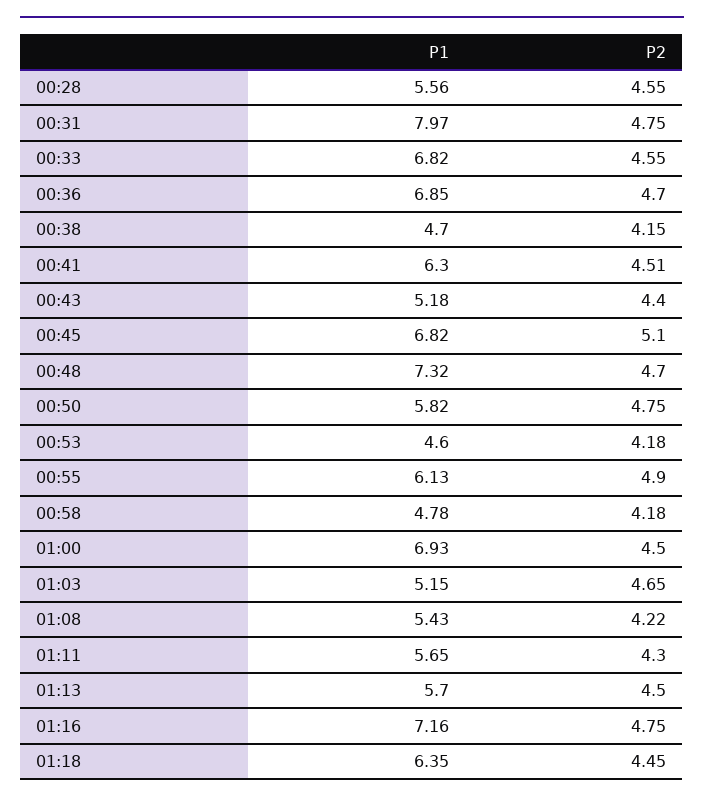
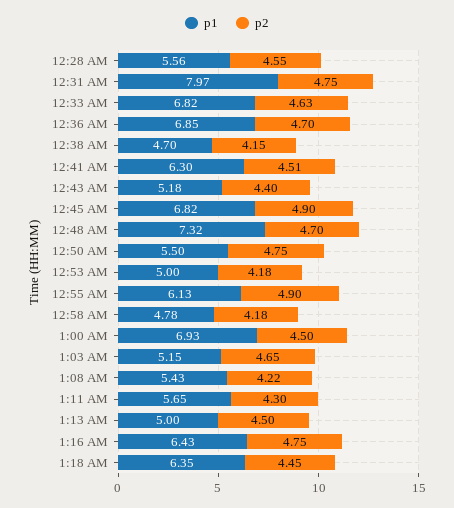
  {
    "P1": {
      "00:28": 5.56,
      "00:31": 7.97,
      "00:33": 6.82,
      "00:36": 6.85,
      "00:38": 4.7,
      "00:41": 6.3,
      "00:43": 5.18,
      "00:45": 6.82,
      "00:48": 7.32,
-     "00:50": 5.82,
+     "00:50": 5.5,
-     "00:53": 4.6,
+     "00:53": 5,
      "00:55": 6.13,
      "00:58": 4.78,
      "01:00": 6.93,
      "01:03": 5.15,
      "01:08": 5.43,
      "01:11": 5.65,
-     "01:13": 5.7,
+     "01:13": 5,
-     "01:16": 7.16,
+     "01:16": 6.43,
      "01:18": 6.35
    },
    "P2": {
      "00:28": 4.55,
      "00:31": 4.75,
-     "00:33": 4.55,
+     "00:33": 4.63,
      "00:36": 4.7,
      "00:38": 4.15,
      "00:41": 4.51,
      "00:43": 4.4,
-     "00:45": 5.1,
+     "00:45": 4.9,
      "00:48": 4.7,
      "00:50": 4.75,
      "00:53": 4.18,
      "00:55": 4.9,
      "00:58": 4.18,
      "01:00": 4.5,
      "01:03": 4.65,
      "01:08": 4.22,
      "01:11": 4.3,
      "01:13": 4.5,
      "01:16": 4.75,
      "01:18": 4.45
    }
  }

